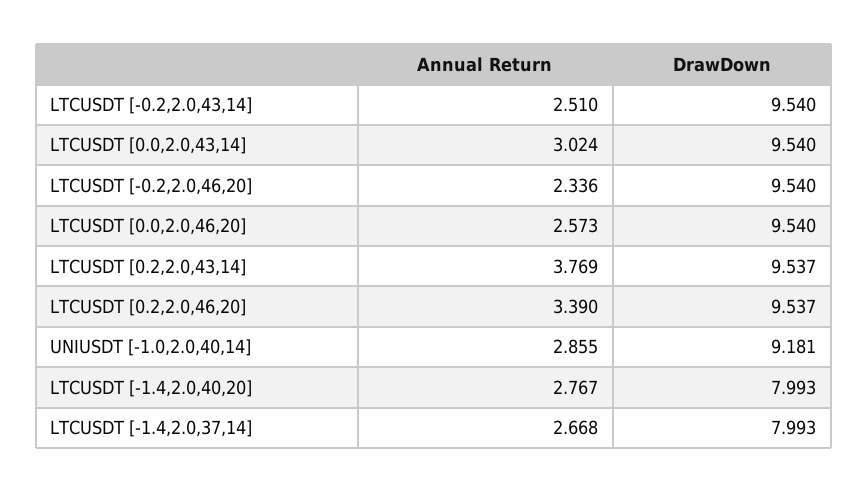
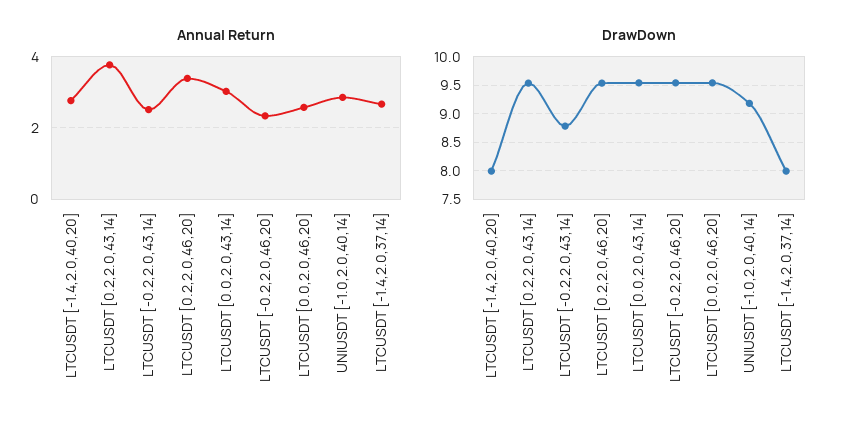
  {
    "Annual Return": {
      "LTCUSDT [-0.2,2.0,43,14]": 2.51,
      "LTCUSDT [0.0,2.0,43,14]": 3.024,
      "LTCUSDT [-0.2,2.0,46,20]": 2.336,
      "LTCUSDT [0.0,2.0,46,20]": 2.573,
      "LTCUSDT [0.2,2.0,43,14]": 3.769,
      "LTCUSDT [0.2,2.0,46,20]": 3.39,
      "UNIUSDT [-1.0,2.0,40,14]": 2.855,
      "LTCUSDT [-1.4,2.0,40,20]": 2.767,
      "LTCUSDT [-1.4,2.0,37,14]": 2.668
    },
    "DrawDown": {
-     "LTCUSDT [-0.2,2.0,43,14]": 9.54,
+     "LTCUSDT [-0.2,2.0,43,14]": 8.75,
      "LTCUSDT [0.0,2.0,43,14]": 9.54,
      "LTCUSDT [-0.2,2.0,46,20]": 9.54,
      "LTCUSDT [0.0,2.0,46,20]": 9.54,
      "LTCUSDT [0.2,2.0,43,14]": 9.537,
      "LTCUSDT [0.2,2.0,46,20]": 9.537,
      "UNIUSDT [-1.0,2.0,40,14]": 9.181,
      "LTCUSDT [-1.4,2.0,40,20]": 7.993,
      "LTCUSDT [-1.4,2.0,37,14]": 7.993
    }
  }

